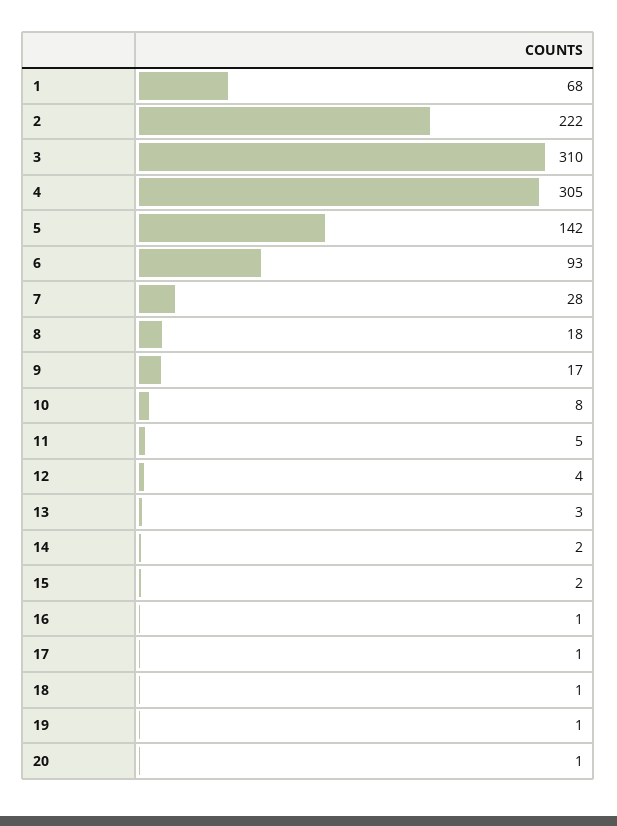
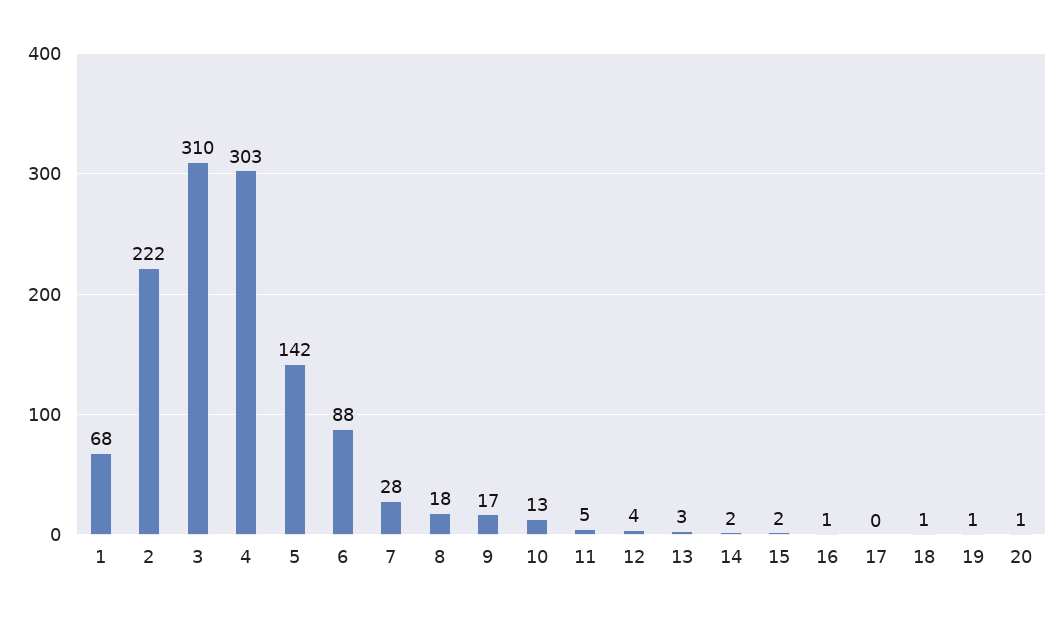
  {
    "1": 68,
    "2": 222,
    "3": 310,
-   "4": 305,
+   "4": 303,
    "5": 142,
-   "6": 93,
+   "6": 88,
    "7": 28,
    "8": 18,
    "9": 17,
-   "10": 8,
+   "10": 13,
    "11": 5,
    "12": 4,
    "13": 3,
    "14": 2,
    "15": 2,
    "16": 1,
-   "17": 1,
+   "17": 0,
    "18": 1,
    "19": 1,
    "20": 1
  }

